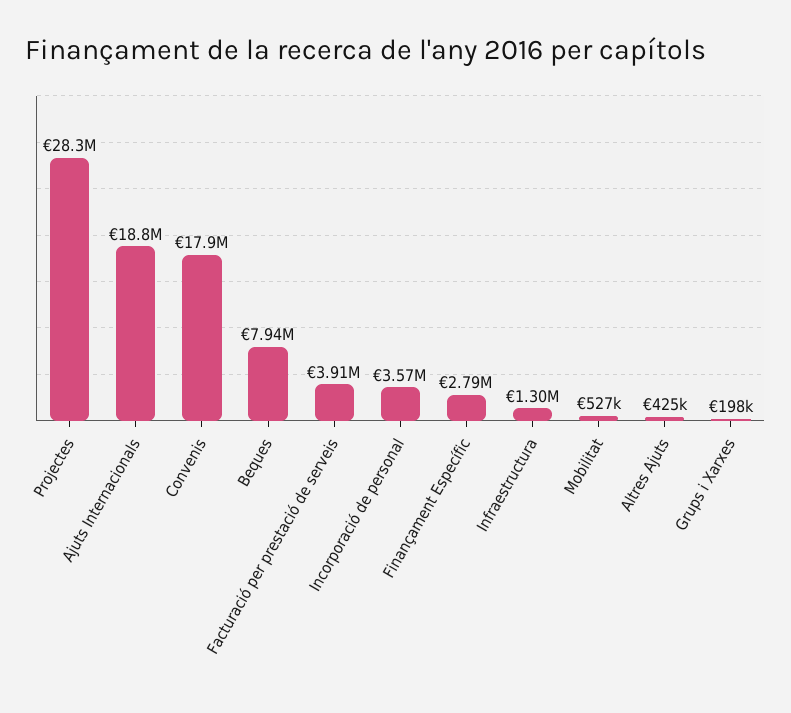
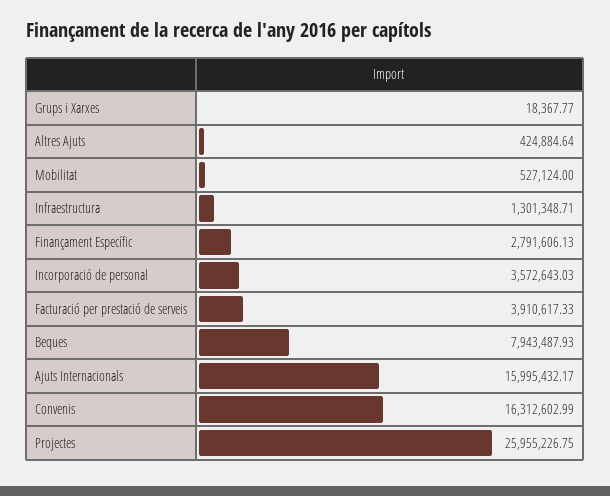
  {
-   "Projectes": 28300000,
+   "Projectes": 25955226.75,
-   "Ajuts Internacionals": 18800000,
+   "Ajuts Internacionals": 15995432.17,
-   "Convenis": 17900000,
+   "Convenis": 16312602.99,
    "Beques": 7943487.93,
    "Facturació per prestació de serveis": 3910617.33,
    "Incorporació de personal": 3572643.03,
    "Finançament Específic": 2791606.13,
    "Infraestructura": 1301348.71,
    "Mobilitat": 527124,
    "Altres Ajuts": 424884.64,
-   "Grups i Xarxes": 198000
+   "Grups i Xarxes": 18367.77
  }

